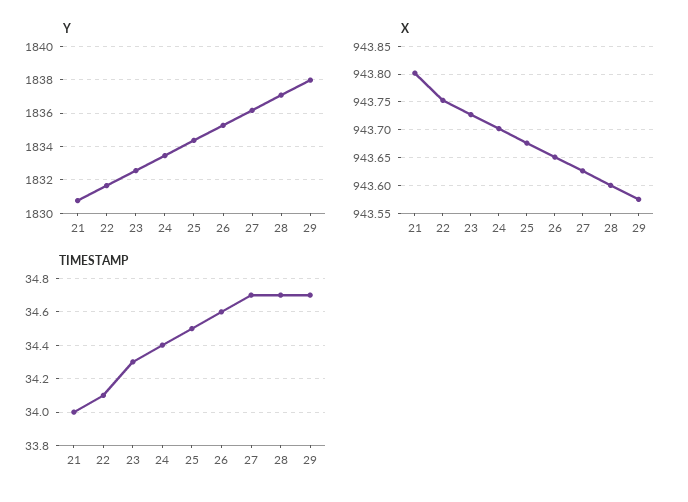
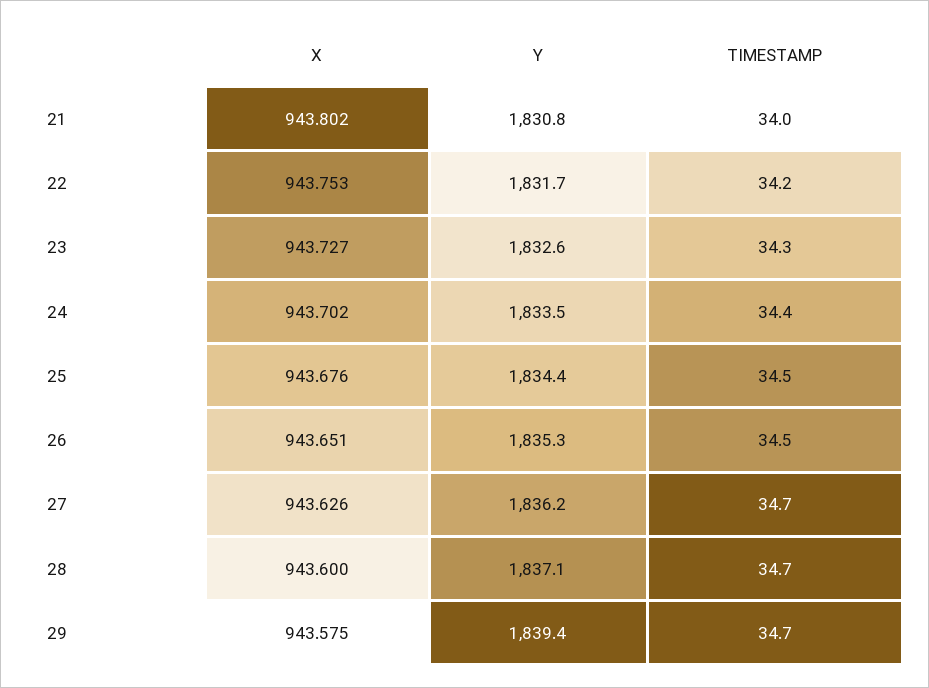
  {
    "Y": {
      "21": 1830.8,
      "22": 1831.7,
      "23": 1832.6,
      "24": 1833.5,
      "25": 1834.4,
      "26": 1835.3,
      "27": 1836.2,
      "28": 1837.1,
-     "29": 1838
+     "29": 1839.4
    },
    "X": {
      "21": 943.802,
      "22": 943.753,
      "23": 943.727,
      "24": 943.702,
      "25": 943.676,
      "26": 943.651,
      "27": 943.626,
      "28": 943.6,
      "29": 943.575
    },
    "TIMESTAMP": {
      "21": 34,
-     "22": 34.1,
+     "22": 34.2,
      "23": 34.3,
      "24": 34.4,
      "25": 34.5,
-     "26": 34.6,
+     "26": 34.5,
      "27": 34.7,
      "28": 34.7,
      "29": 34.7
    }
  }

